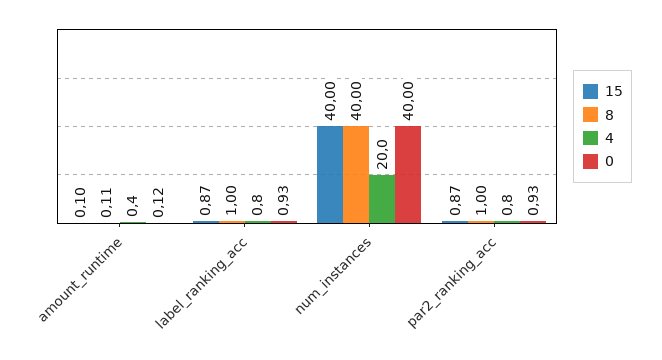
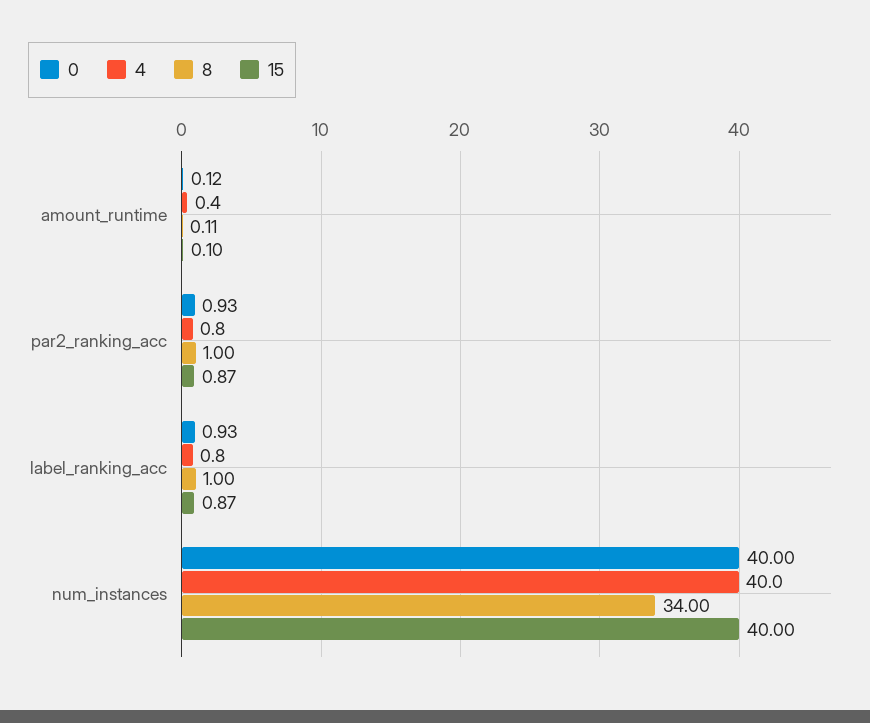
  {
    "15": {
      "amount_runtime": 0.1,
      "label_ranking_acc": 0.87,
      "num_instances": 40,
      "par2_ranking_acc": 0.87
    },
    "8": {
      "amount_runtime": 0.11,
      "label_ranking_acc": 1,
-     "num_instances": 40,
+     "num_instances": 34,
      "par2_ranking_acc": 1
    },
    "4": {
      "amount_runtime": 0.4,
      "label_ranking_acc": 0.8,
-     "num_instances": 20,
+     "num_instances": 40,
      "par2_ranking_acc": 0.8
    },
    "0": {
      "amount_runtime": 0.12,
      "label_ranking_acc": 0.93,
      "num_instances": 40,
      "par2_ranking_acc": 0.93
    }
  }

